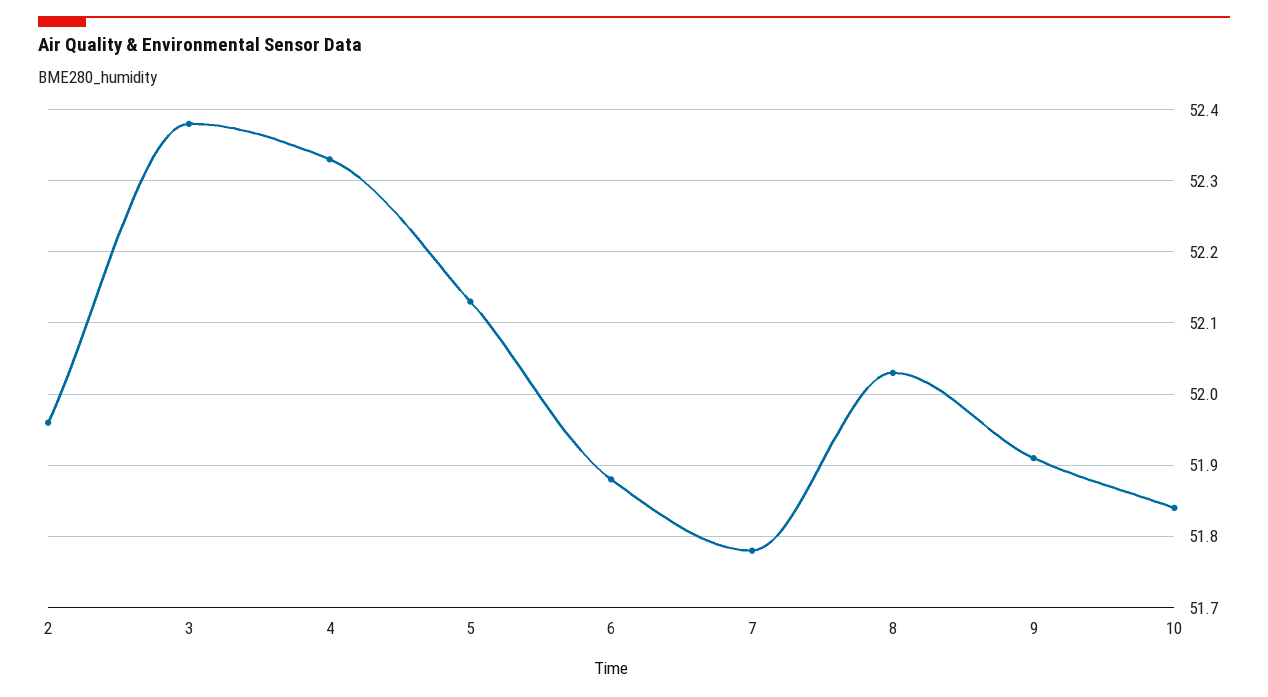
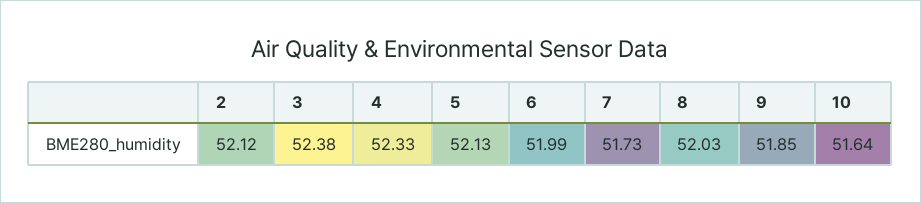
  {
-   "2": 51.96,
+   "2": 52.12,
    "3": 52.38,
    "4": 52.33,
    "5": 52.13,
-   "6": 51.88,
+   "6": 51.99,
-   "7": 51.78,
+   "7": 51.73,
    "8": 52.03,
-   "9": 51.91,
+   "9": 51.85,
-   "10": 51.84
+   "10": 51.64
  }

